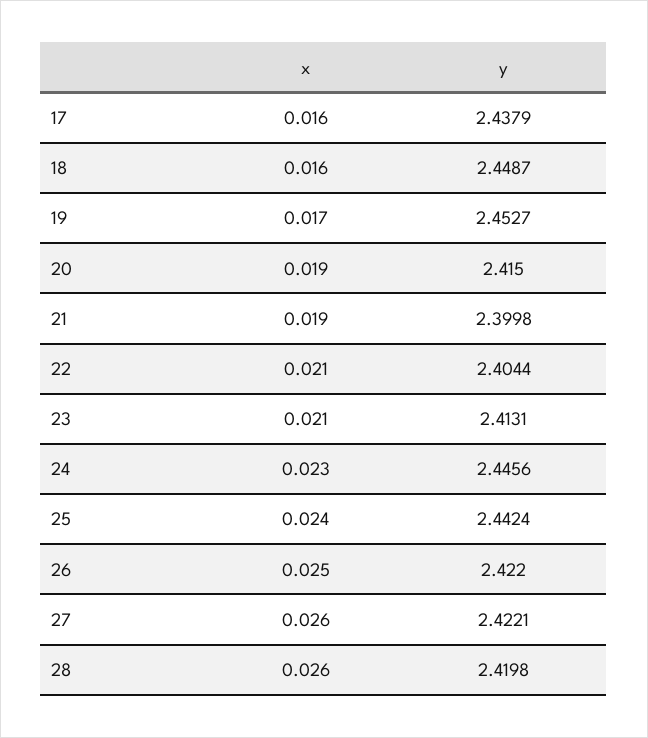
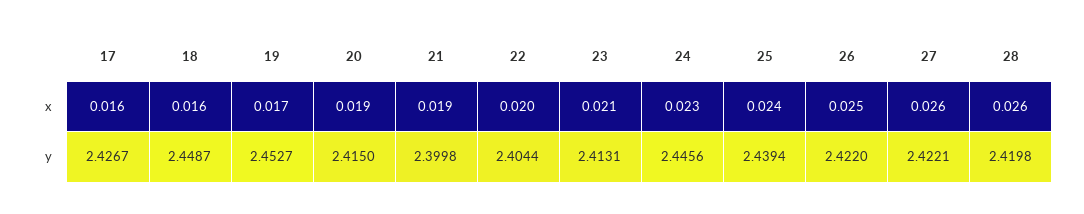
  {
    "x": {
      "17": 0.016,
      "18": 0.016,
      "19": 0.017,
      "20": 0.019,
      "21": 0.019,
-     "22": 0.021,
+     "22": 0.02,
      "23": 0.021,
      "24": 0.023,
      "25": 0.024,
      "26": 0.025,
      "27": 0.026,
      "28": 0.026
    },
    "y": {
-     "17": 2.4379,
+     "17": 2.4267,
      "18": 2.4487,
      "19": 2.4527,
      "20": 2.415,
      "21": 2.3998,
      "22": 2.4044,
      "23": 2.4131,
      "24": 2.4456,
-     "25": 2.4424,
+     "25": 2.4394,
      "26": 2.422,
      "27": 2.4221,
      "28": 2.4198
    }
  }

